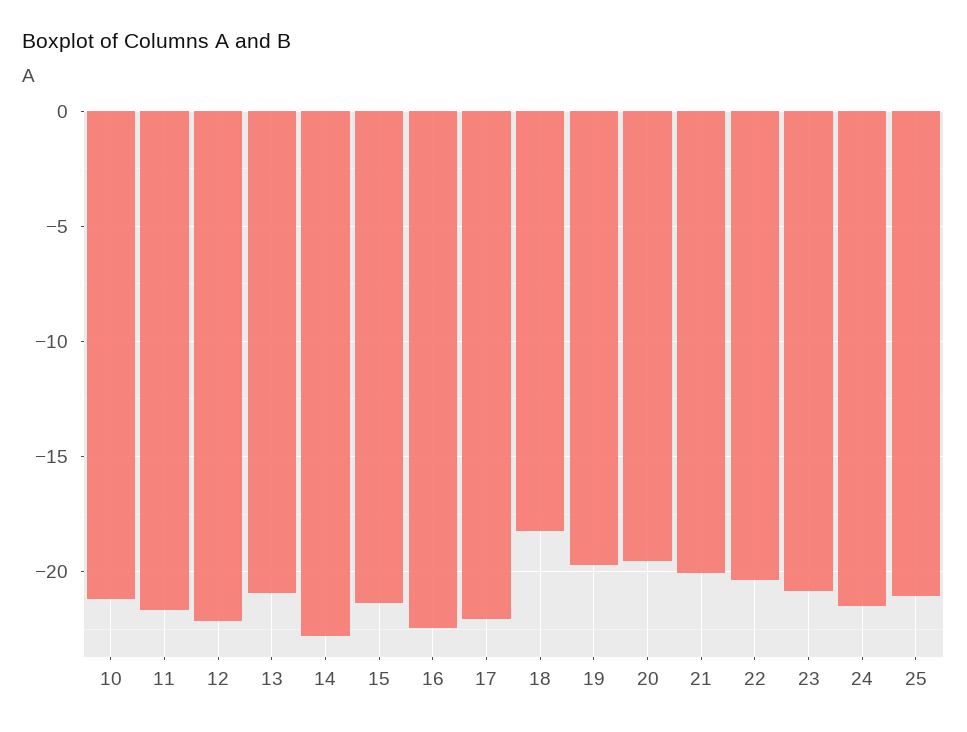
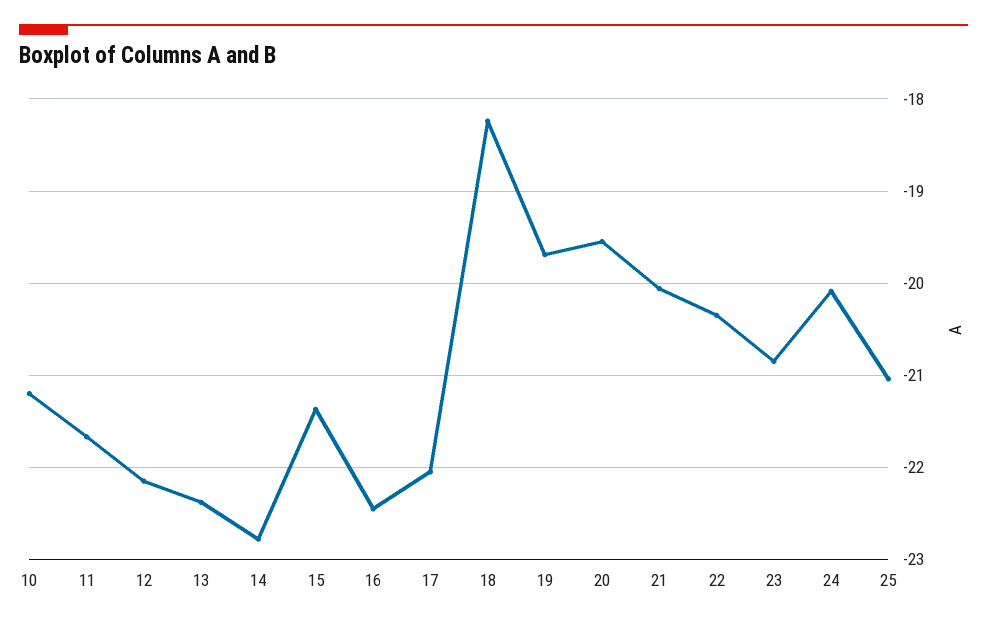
  {
    "10": -21.2,
    "11": -21.7,
    "12": -22.2,
-   "13": -21,
+   "13": -22.4,
    "14": -22.8,
    "15": -21.4,
    "16": -22.5,
    "17": -22.1,
    "18": -18.2,
    "19": -19.7,
    "20": -19.6,
    "21": -20.1,
    "22": -20.4,
    "23": -20.9,
-   "24": -21.5,
+   "24": -20.1,
    "25": -21
  }

